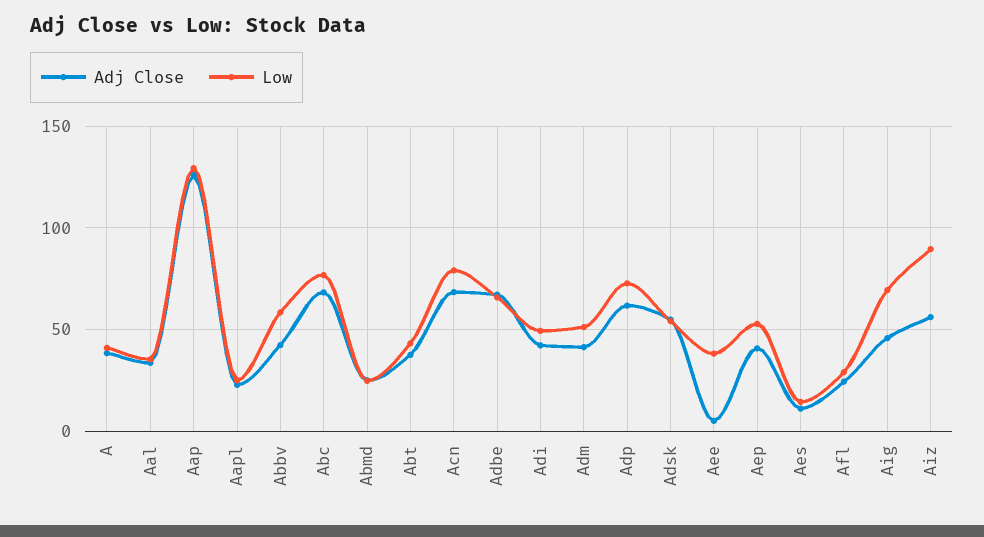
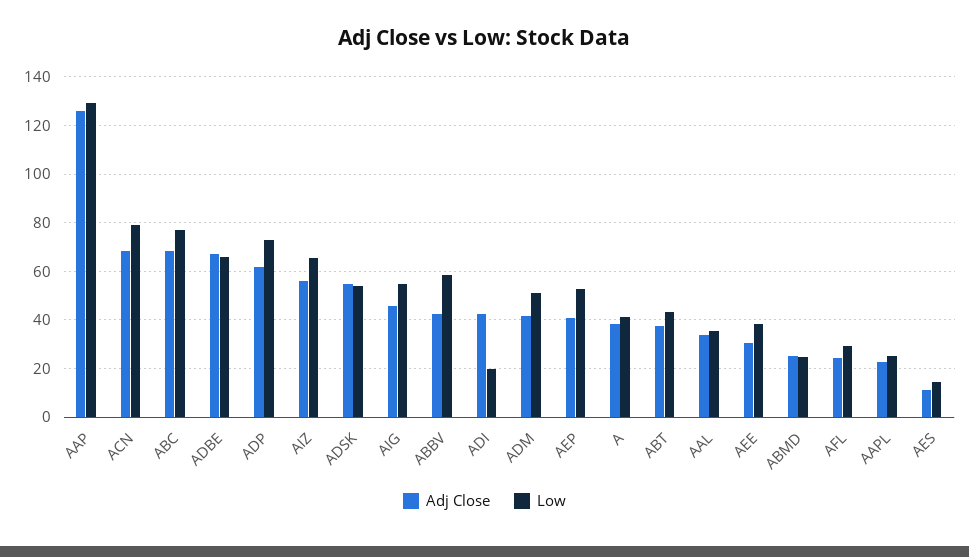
  {
    "Adj Close": {
      "A": 37.5,
      "Aal": 32.5,
      "Aap": 125,
      "Aapl": 22.5,
      "Abbv": 42.5,
      "Abc": 67.5,
      "Abmd": 25,
      "Abt": 37.5,
      "Acn": 67.5,
      "Adbe": 67.5,
      "Adi": 42.5,
      "Adm": 42.5,
      "Adp": 62.5,
      "Adsk": 55,
-     "Aee": 5,
+     "Aee": 30,
      "Aep": 40,
      "Aes": 10,
      "Afl": 25,
      "Aig": 45,
      "Aiz": 55
    },
    "Low": {
      "A": 40,
      "Aal": 35,
      "Aap": 130,
      "Aapl": 25,
      "Abbv": 57.5,
      "Abc": 77.5,
      "Abmd": 25,
      "Abt": 42.5,
      "Acn": 80,
      "Adbe": 65,
-     "Adi": 50,
+     "Adi": 20,
      "Adm": 50,
      "Adp": 72.5,
      "Adsk": 55,
      "Aee": 37.5,
      "Aep": 52.5,
      "Aes": 15,
      "Afl": 30,
-     "Aig": 70,
+     "Aig": 55,
-     "Aiz": 90
+     "Aiz": 65
    }
  }

